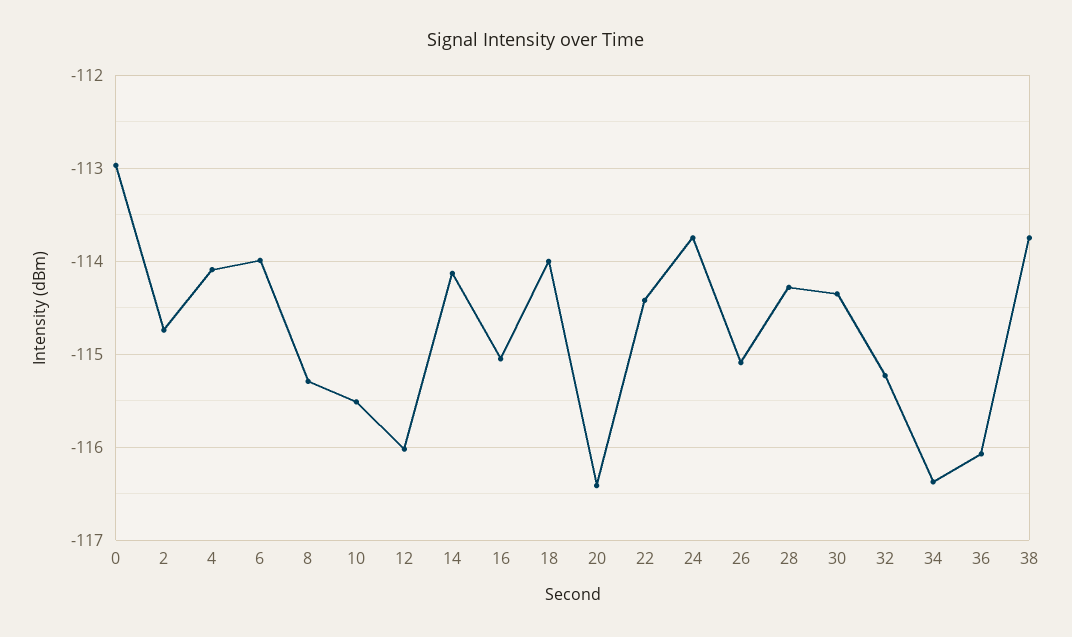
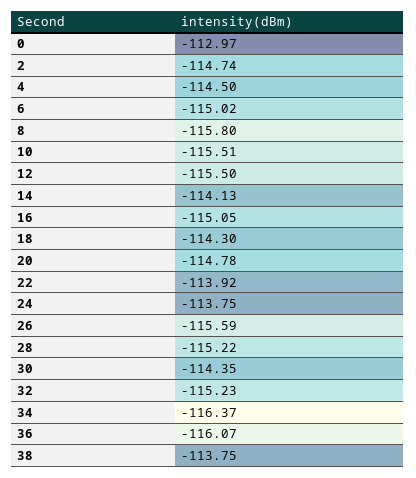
  {
    "0": -112.97,
    "2": -114.74,
-   "4": -114.1,
+   "4": -114.5,
-   "6": -114,
+   "6": -115.02,
-   "8": -115.3,
+   "8": -115.8,
    "10": -115.51,
-   "12": -116,
+   "12": -115.5,
    "14": -114.13,
    "16": -115.05,
-   "18": -114,
+   "18": -114.3,
-   "20": -116.4,
+   "20": -114.78,
-   "22": -114.4,
+   "22": -113.92,
    "24": -113.75,
-   "26": -115.1,
+   "26": -115.59,
-   "28": -114.3,
+   "28": -115.22,
    "30": -114.35,
    "32": -115.23,
    "34": -116.37,
    "36": -116.07,
    "38": -113.75
  }

